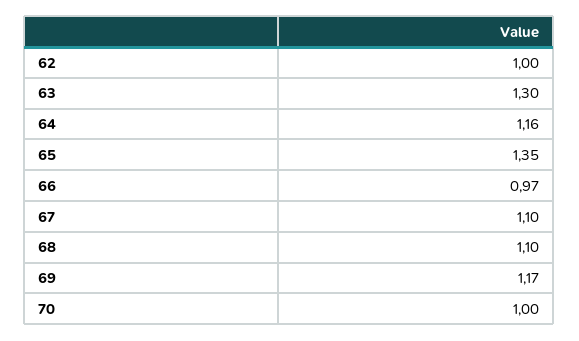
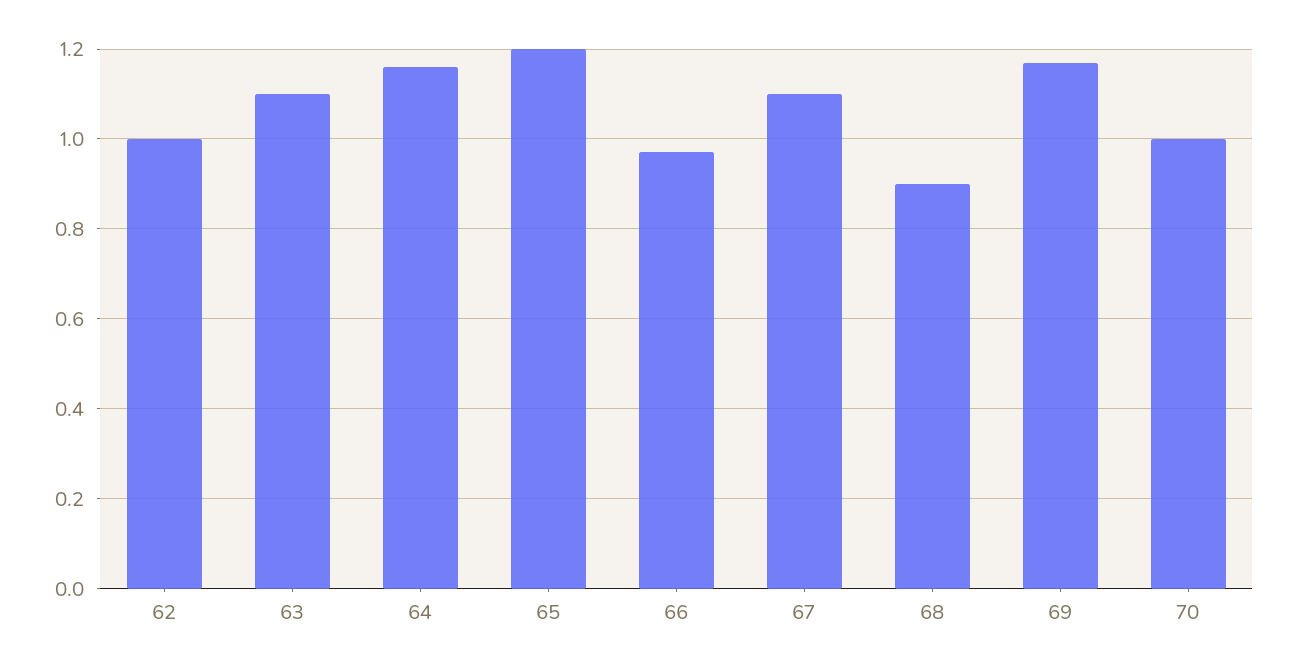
  {
    "62": 1,
-   "63": 1.3,
+   "63": 1.1,
    "64": 1.16,
-   "65": 1.35,
+   "65": 1.2,
    "66": 0.97,
    "67": 1.1,
-   "68": 1.1,
+   "68": 0.9,
    "69": 1.17,
    "70": 1
  }

